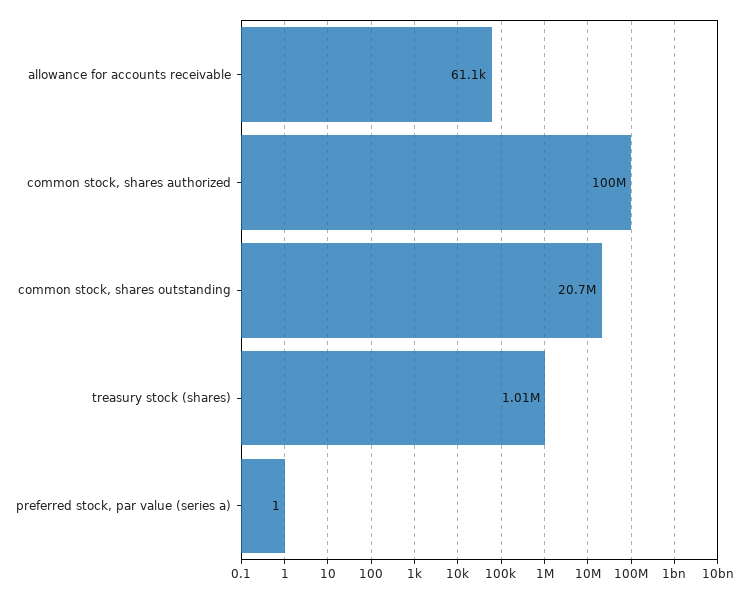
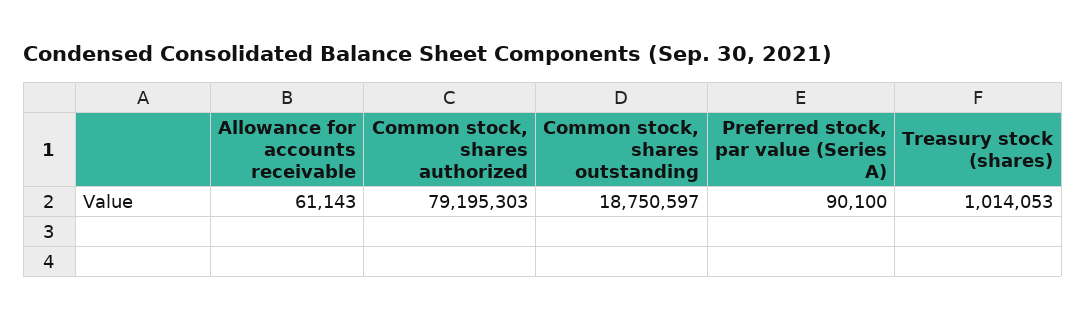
  {
    "allowance for accounts receivable": 61143,
-   "common stock, shares authorized": 100000000,
+   "common stock, shares authorized": 79195303,
-   "common stock, shares outstanding": 20700000,
+   "common stock, shares outstanding": 18750597,
    "treasury stock (shares)": 1014053,
-   "preferred stock, par value (series a)": 1
+   "preferred stock, par value (series a)": 90100
  }

